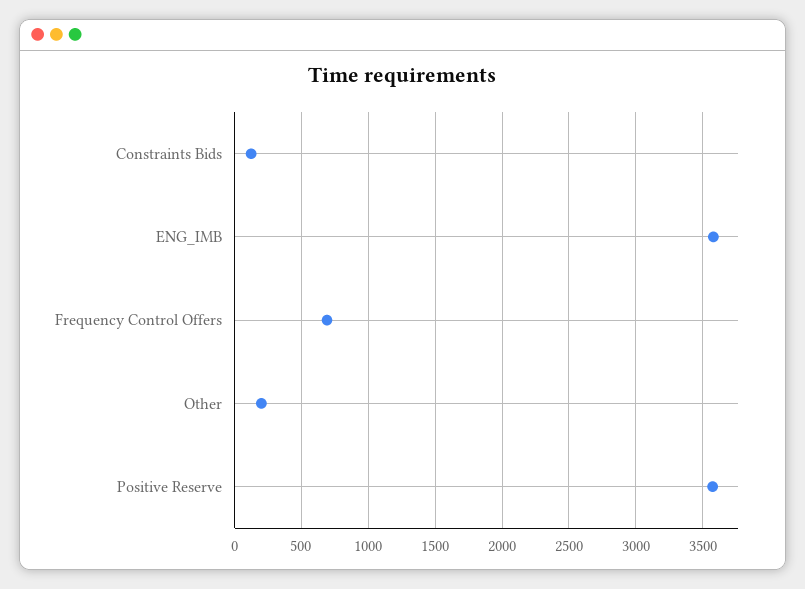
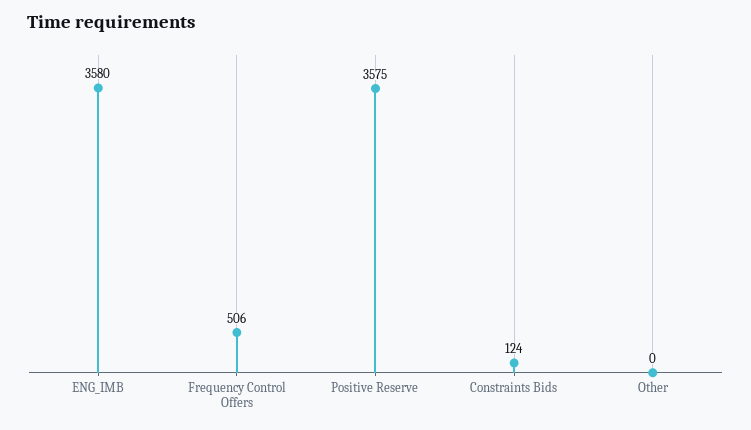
  {
    "Constraints Bids": 124,
    "ENG_IMB": 3580,
-   "Frequency Control Offers": 700,
+   "Frequency Control Offers": 506,
-   "Other": 200,
+   "Other": 0,
    "Positive Reserve": 3575
  }

